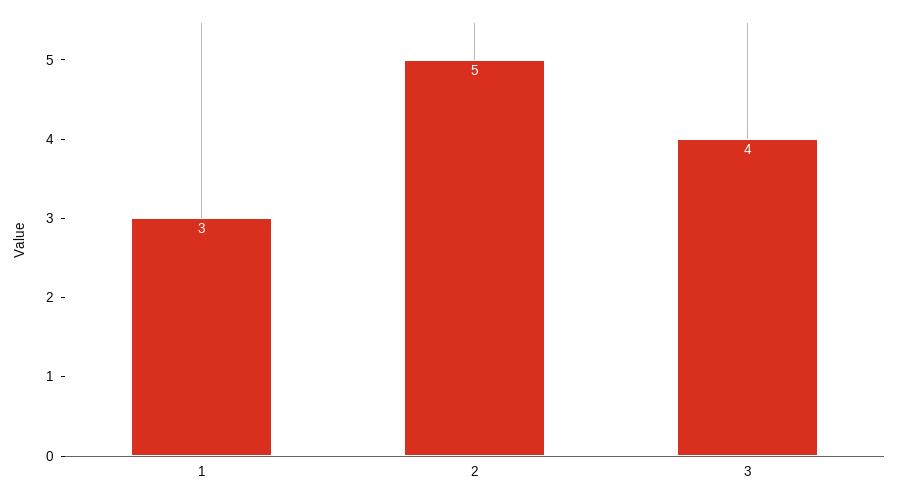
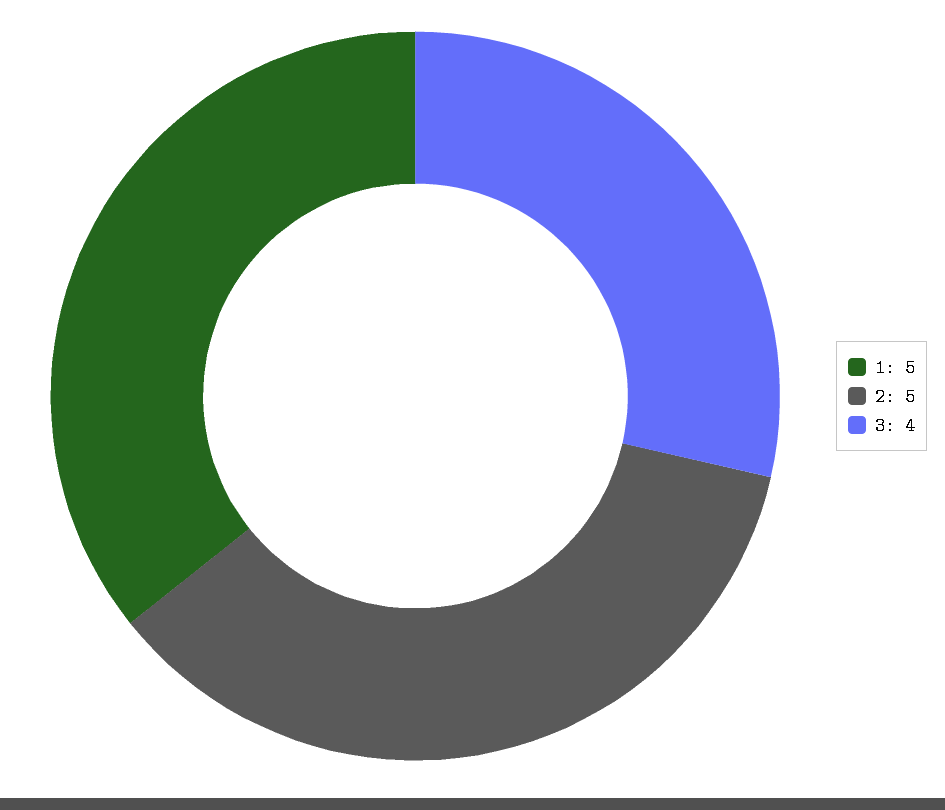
  {
-   "1": 3,
+   "1": 5,
    "2": 5,
    "3": 4
  }

